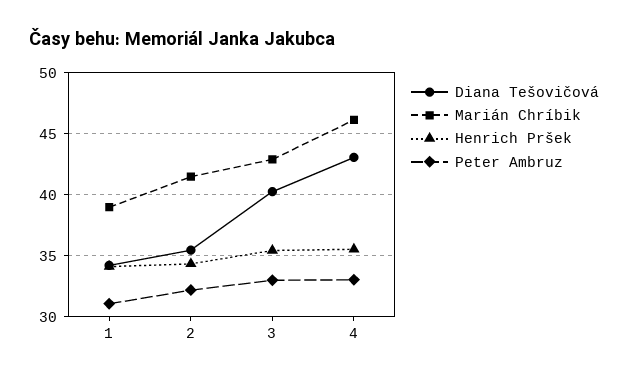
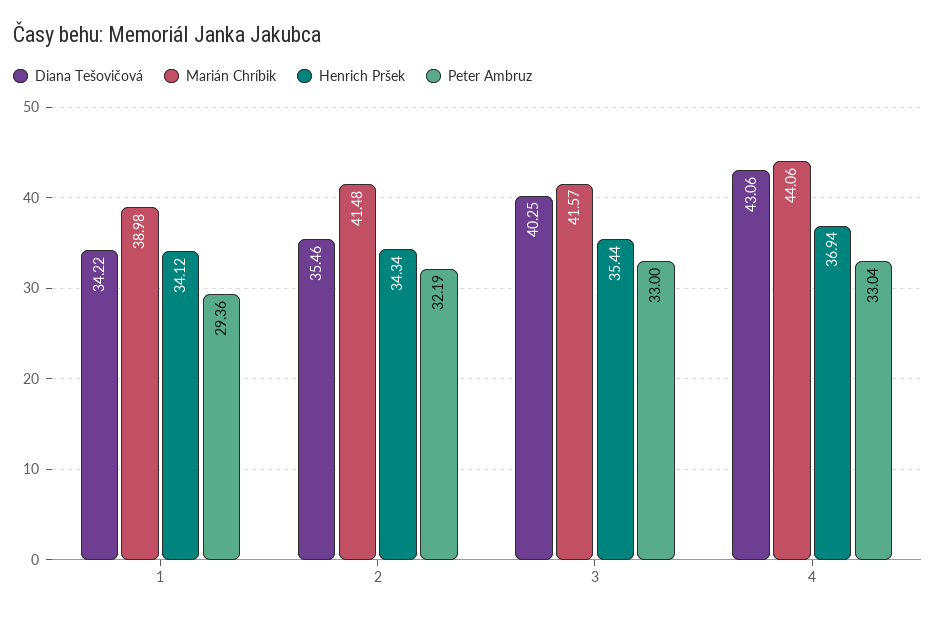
  {
    "Diana Tešovičová": {
      "1": 34.22,
      "2": 35.46,
      "3": 40.25,
      "4": 43.06
    },
    "Marián Chríbik": {
      "1": 38.98,
      "2": 41.48,
-     "3": 43,
+     "3": 41.57,
-     "4": 46
+     "4": 44.06
    },
    "Henrich Pršek": {
      "1": 34.12,
      "2": 34.34,
      "3": 35.44,
-     "4": 35.5
+     "4": 36.94
    },
    "Peter Ambruz": {
-     "1": 31,
+     "1": 29.36,
      "2": 32.19,
      "3": 33,
      "4": 33.04
    }
  }

